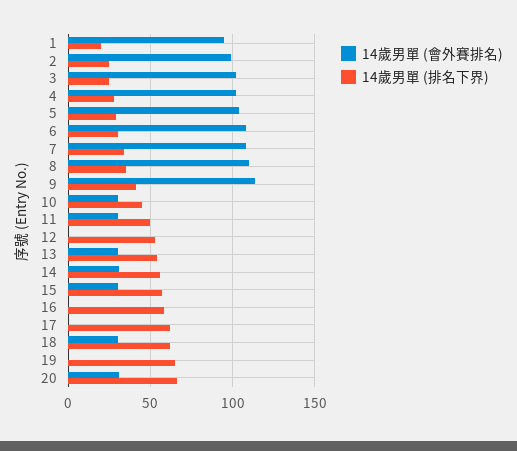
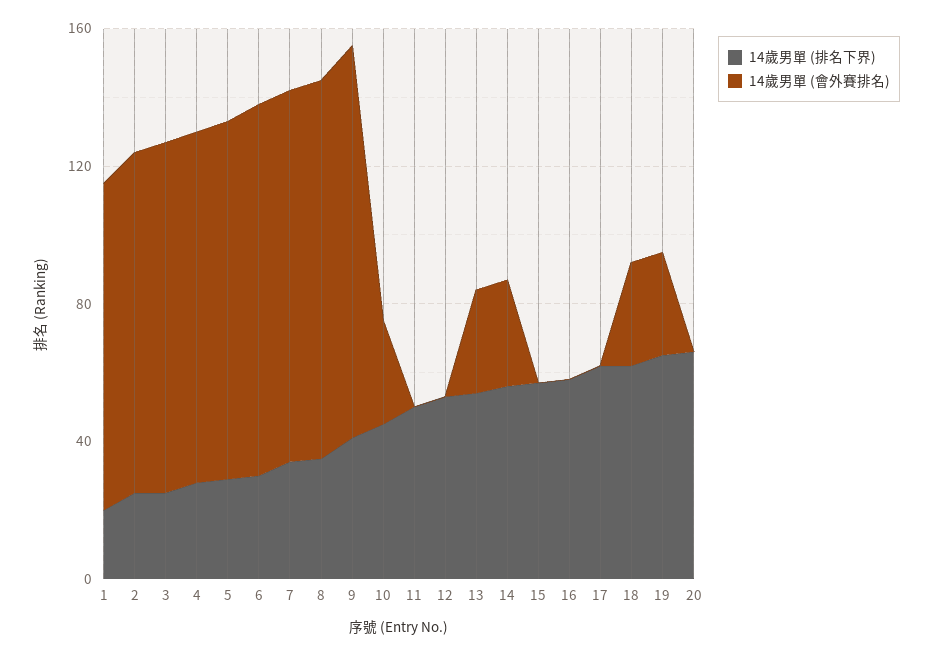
  {
    "14歲男單 (會外賽排名)": {
      "1": 95,
      "2": 100,
      "3": 100,
      "4": 100,
      "5": 105,
      "6": 110,
      "7": 110,
      "8": 110,
      "9": 115,
      "10": 30,
-     "11": 30,
+     "11": 0,
      "12": 0,
      "13": 30,
      "14": 30,
-     "15": 30,
+     "15": 0,
      "16": 0,
      "17": 0,
      "18": 30,
-     "19": 0,
+     "19": 30,
-     "20": 30
+     "20": 0
    },
    "14歲男單 (排名下界)": {
      "1": 20,
      "2": 25,
      "3": 25,
      "4": 30,
      "5": 30,
      "6": 30,
      "7": 35,
      "8": 35,
      "9": 40,
      "10": 45,
      "11": 50,
      "12": 55,
      "13": 55,
      "14": 55,
      "15": 55,
      "16": 60,
      "17": 60,
      "18": 60,
      "19": 65,
      "20": 65
    }
  }

